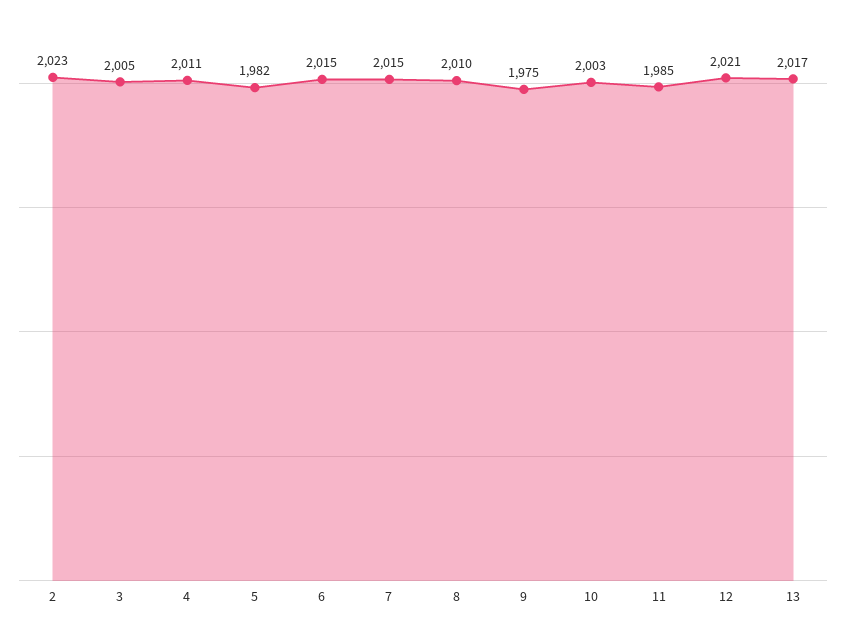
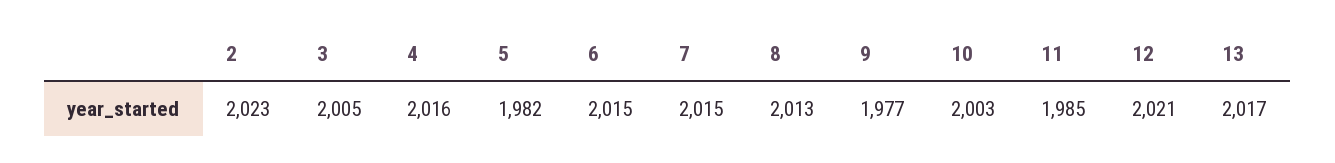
  {
    "2": 2023,
    "3": 2005,
-   "4": 2011,
+   "4": 2016,
    "5": 1982,
    "6": 2015,
    "7": 2015,
-   "8": 2010,
+   "8": 2013,
-   "9": 1975,
+   "9": 1977,
    "10": 2003,
    "11": 1985,
    "12": 2021,
    "13": 2017
  }

